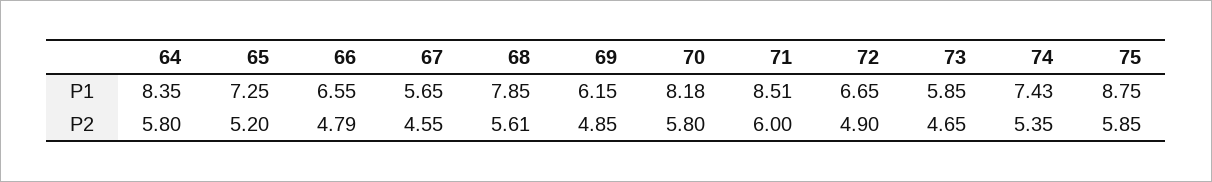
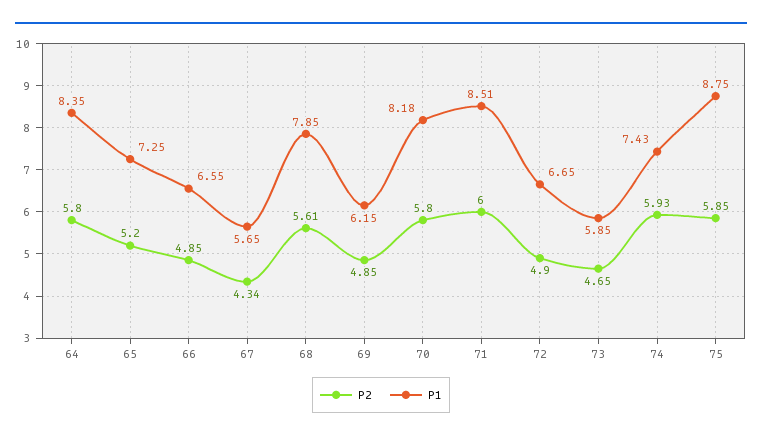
  {
    "P1": {
      "64": 8.35,
      "65": 7.25,
      "66": 6.55,
      "67": 5.65,
      "68": 7.85,
      "69": 6.15,
      "70": 8.18,
      "71": 8.51,
      "72": 6.65,
      "73": 5.85,
      "74": 7.43,
      "75": 8.75
    },
    "P2": {
      "64": 5.8,
      "65": 5.2,
-     "66": 4.79,
+     "66": 4.85,
-     "67": 4.55,
+     "67": 4.34,
      "68": 5.61,
      "69": 4.85,
      "70": 5.8,
      "71": 6,
      "72": 4.9,
      "73": 4.65,
-     "74": 5.35,
+     "74": 5.93,
      "75": 5.85
    }
  }

